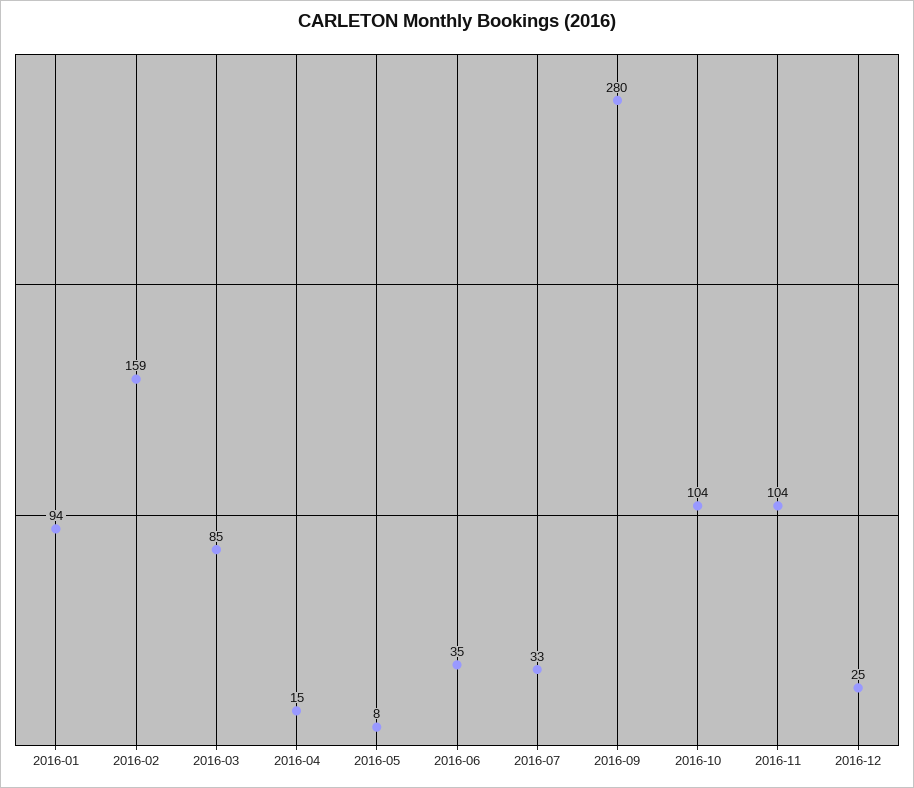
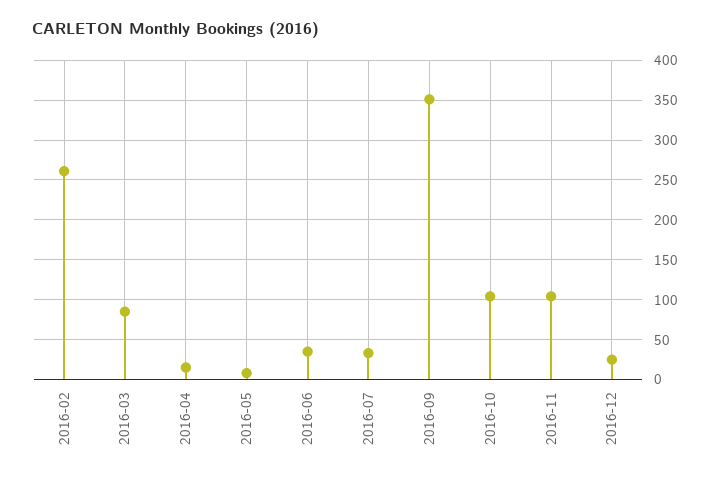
  {
-   "2016-01": 94,
-   "2016-02": 159,
+   "2016-02": 260,
    "2016-03": 85,
    "2016-04": 15,
    "2016-05": 8,
    "2016-06": 35,
    "2016-07": 33,
-   "2016-09": 280,
+   "2016-09": 350,
    "2016-10": 104,
    "2016-11": 104,
    "2016-12": 25
  }

